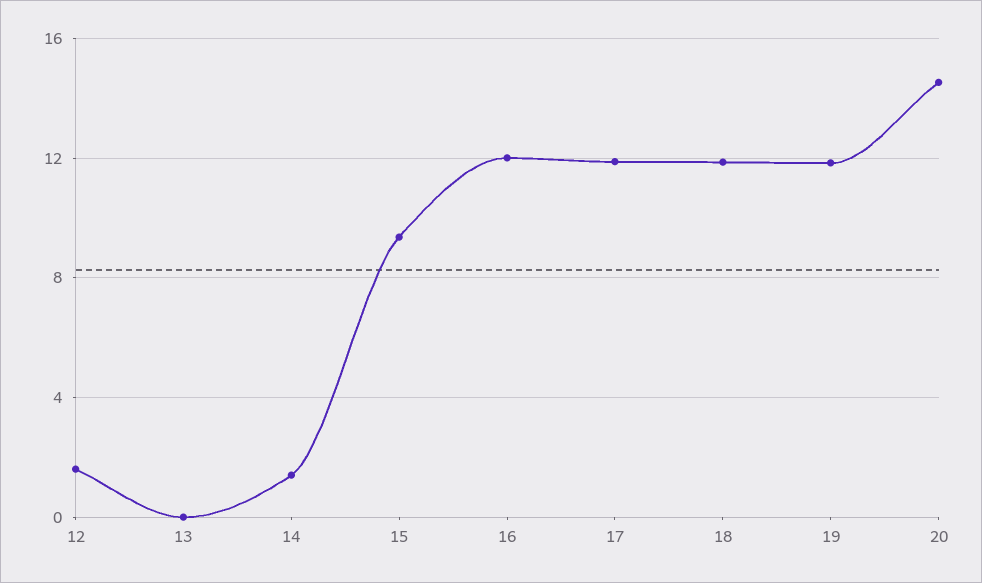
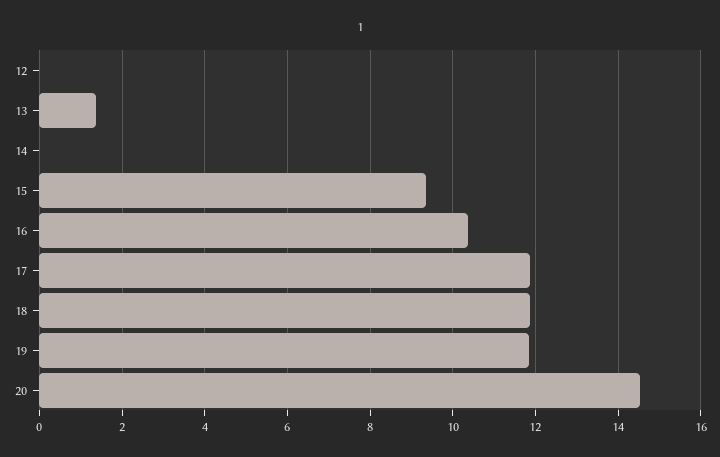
  {
-   "12": 1.5,
+   "12": 0,
-   "13": 0,
+   "13": 1.4,
-   "14": 1.5,
+   "14": 0,
    "15": 9.4,
-   "16": 12,
+   "16": 10.4,
    "17": 11.8,
    "18": 11.8,
    "19": 11.8,
    "20": 14.6
  }

